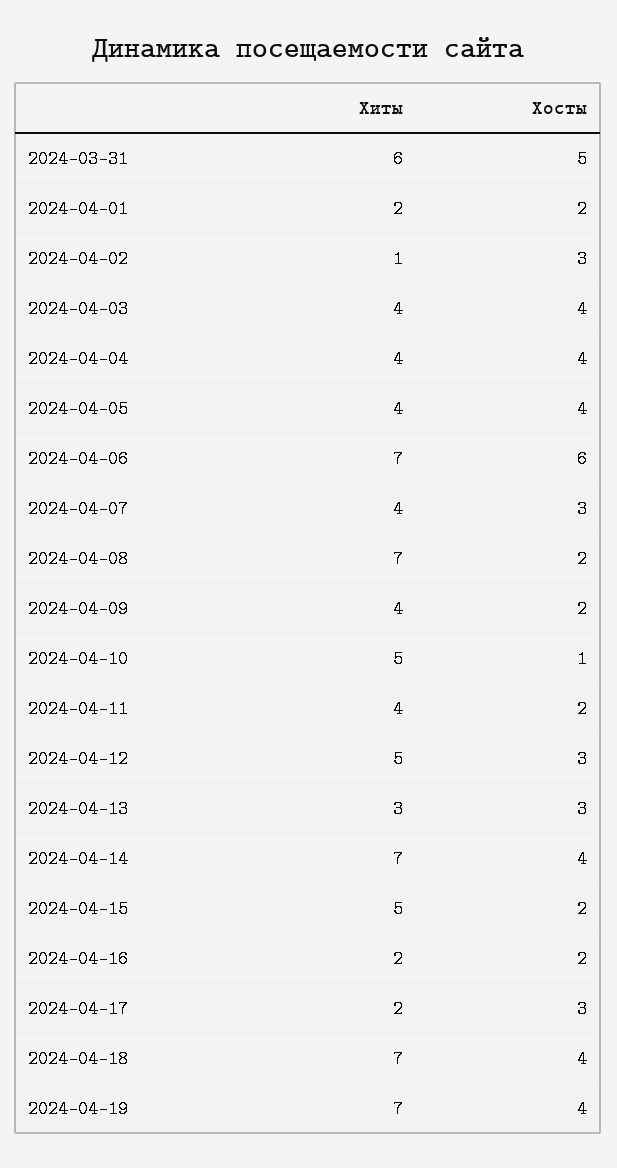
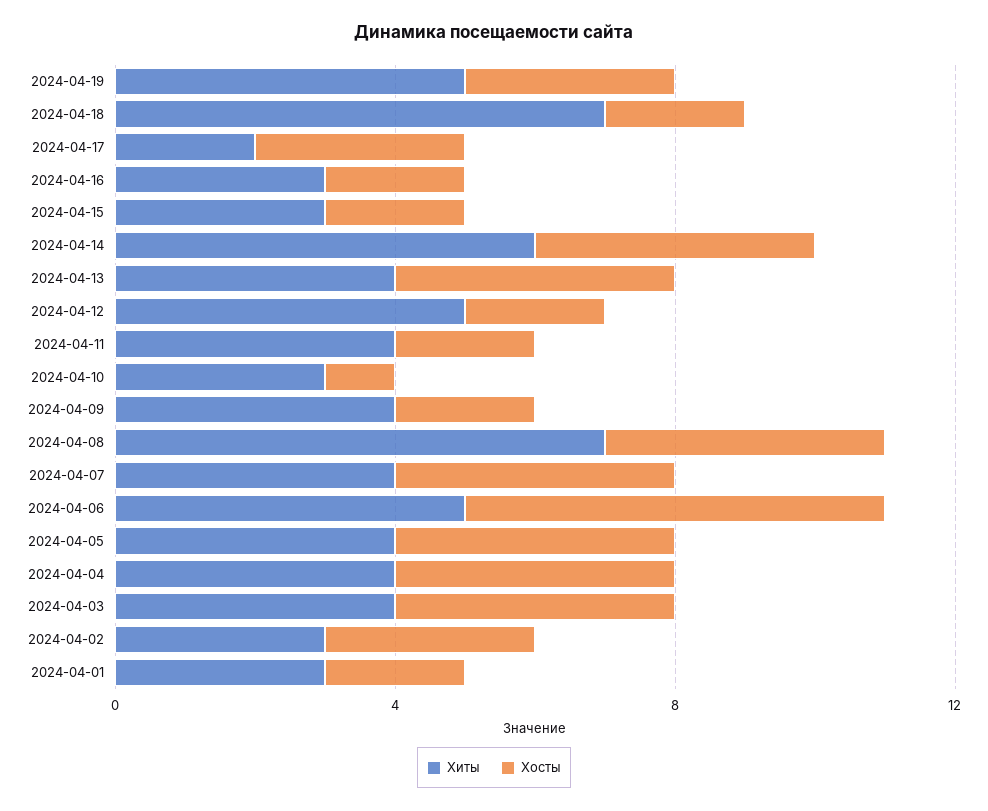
  {
    "Хиты": {
-     "2024-03-31": 6,
-     "2024-04-01": 2,
+     "2024-04-01": 3,
-     "2024-04-02": 1,
+     "2024-04-02": 3,
      "2024-04-03": 4,
      "2024-04-04": 4,
      "2024-04-05": 4,
-     "2024-04-06": 7,
+     "2024-04-06": 5,
      "2024-04-07": 4,
      "2024-04-08": 7,
      "2024-04-09": 4,
-     "2024-04-10": 5,
+     "2024-04-10": 3,
      "2024-04-11": 4,
      "2024-04-12": 5,
-     "2024-04-13": 3,
+     "2024-04-13": 4,
-     "2024-04-14": 7,
+     "2024-04-14": 6,
-     "2024-04-15": 5,
+     "2024-04-15": 3,
-     "2024-04-16": 2,
+     "2024-04-16": 3,
      "2024-04-17": 2,
      "2024-04-18": 7,
-     "2024-04-19": 7
+     "2024-04-19": 5
    },
    "Хосты": {
-     "2024-03-31": 5,
      "2024-04-01": 2,
      "2024-04-02": 3,
      "2024-04-03": 4,
      "2024-04-04": 4,
      "2024-04-05": 4,
      "2024-04-06": 6,
-     "2024-04-07": 3,
+     "2024-04-07": 4,
-     "2024-04-08": 2,
+     "2024-04-08": 4,
      "2024-04-09": 2,
      "2024-04-10": 1,
      "2024-04-11": 2,
-     "2024-04-12": 3,
+     "2024-04-12": 2,
-     "2024-04-13": 3,
+     "2024-04-13": 4,
      "2024-04-14": 4,
      "2024-04-15": 2,
      "2024-04-16": 2,
      "2024-04-17": 3,
-     "2024-04-18": 4,
+     "2024-04-18": 2,
-     "2024-04-19": 4
+     "2024-04-19": 3
    }
  }

